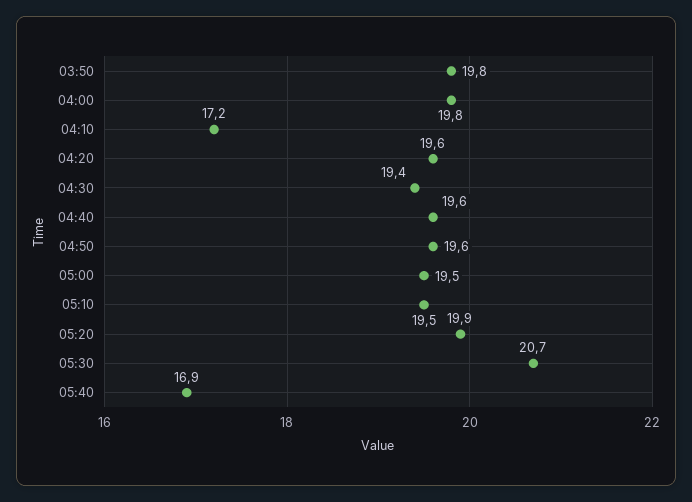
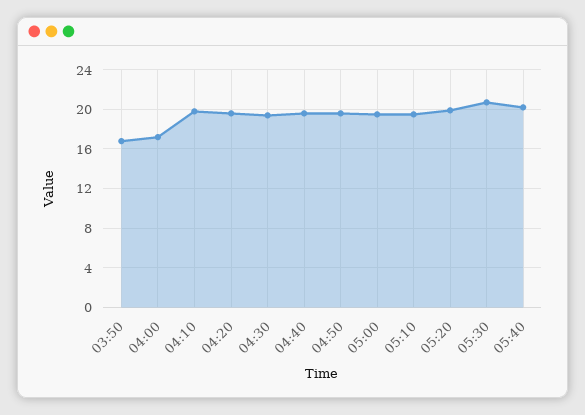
  {
-   "03:50": 19.8,
+   "03:50": 17,
-   "04:00": 19.8,
+   "04:00": 17,
-   "04:10": 17.2,
+   "04:10": 20,
    "04:20": 19.6,
    "04:30": 19.4,
    "04:40": 19.6,
    "04:50": 19.6,
    "05:00": 19.5,
    "05:10": 19.5,
    "05:20": 19.9,
    "05:30": 20.7,
-   "05:40": 16.9
+   "05:40": 20
  }

